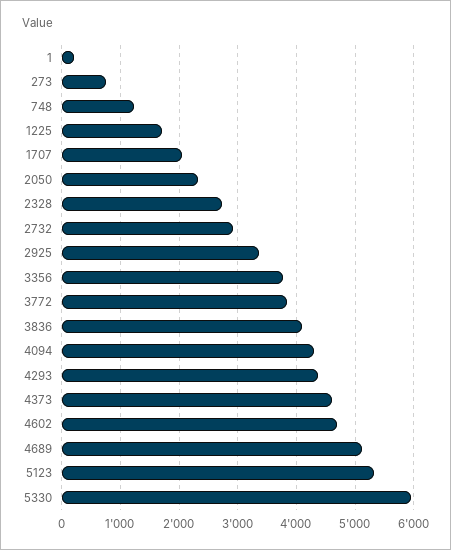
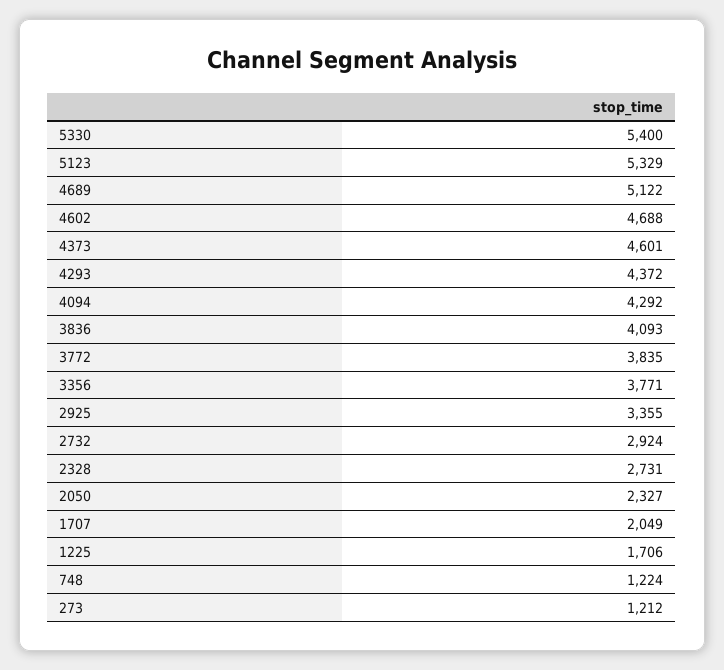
  {
-   "1": 200,
-   "273": 800,
+   "273": 1212,
    "748": 1224,
    "1225": 1706,
    "1707": 2049,
    "2050": 2327,
    "2328": 2731,
    "2732": 2924,
    "2925": 3355,
    "3356": 3771,
    "3772": 3835,
    "3836": 4093,
    "4094": 4292,
    "4293": 4372,
    "4373": 4601,
    "4602": 4688,
    "4689": 5122,
    "5123": 5329,
-   "5330": 6000
+   "5330": 5400
  }

